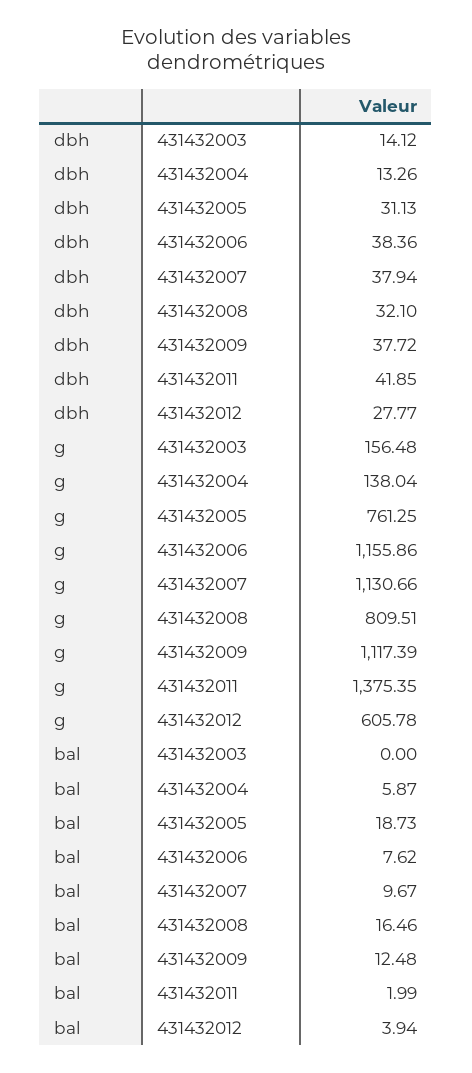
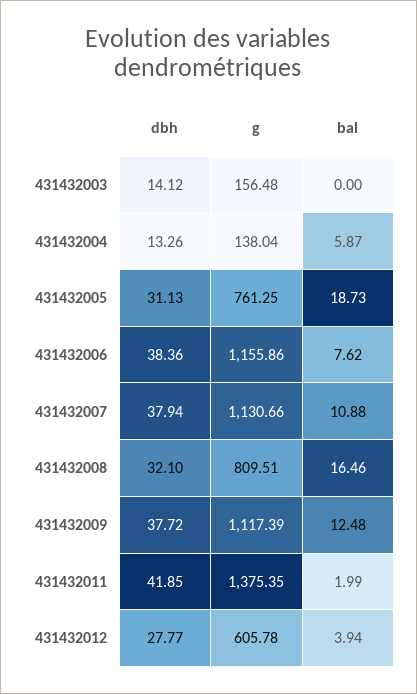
  {
    "dbh": {
      "431432003": 14.12,
      "431432004": 13.26,
      "431432005": 31.13,
      "431432006": 38.36,
      "431432007": 37.94,
      "431432008": 32.1,
      "431432009": 37.72,
      "431432011": 41.85,
      "431432012": 27.77
    },
    "g": {
      "431432003": 156.48,
      "431432004": 138.04,
      "431432005": 761.25,
      "431432006": 1155.86,
      "431432007": 1130.66,
      "431432008": 809.51,
      "431432009": 1117.39,
      "431432011": 1375.35,
      "431432012": 605.78
    },
    "bal": {
      "431432003": 0,
      "431432004": 5.87,
      "431432005": 18.73,
      "431432006": 7.62,
-     "431432007": 9.67,
+     "431432007": 10.88,
      "431432008": 16.46,
      "431432009": 12.48,
      "431432011": 1.99,
      "431432012": 3.94
    }
  }

